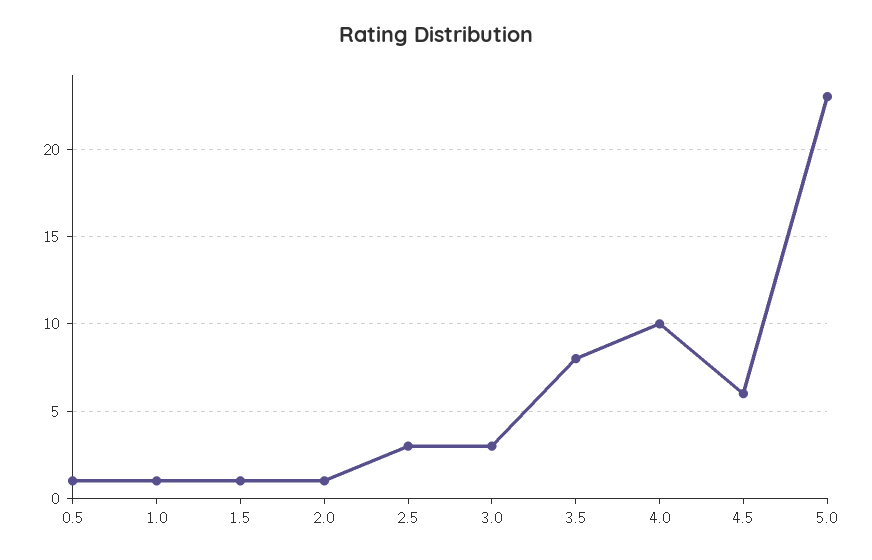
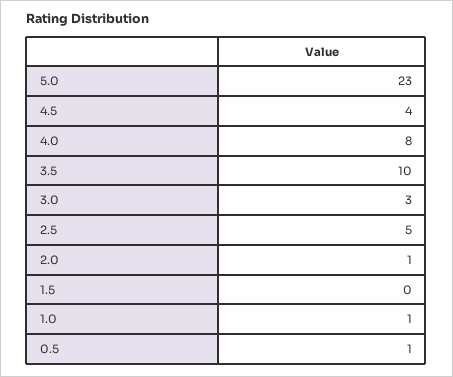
  {
    "0.5": 1,
    "1.0": 1,
-   "1.5": 1,
+   "1.5": 0,
    "2.0": 1,
-   "2.5": 3,
+   "2.5": 5,
    "3.0": 3,
-   "3.5": 8,
+   "3.5": 10,
-   "4.0": 10,
+   "4.0": 8,
-   "4.5": 6,
+   "4.5": 4,
    "5.0": 23
  }

